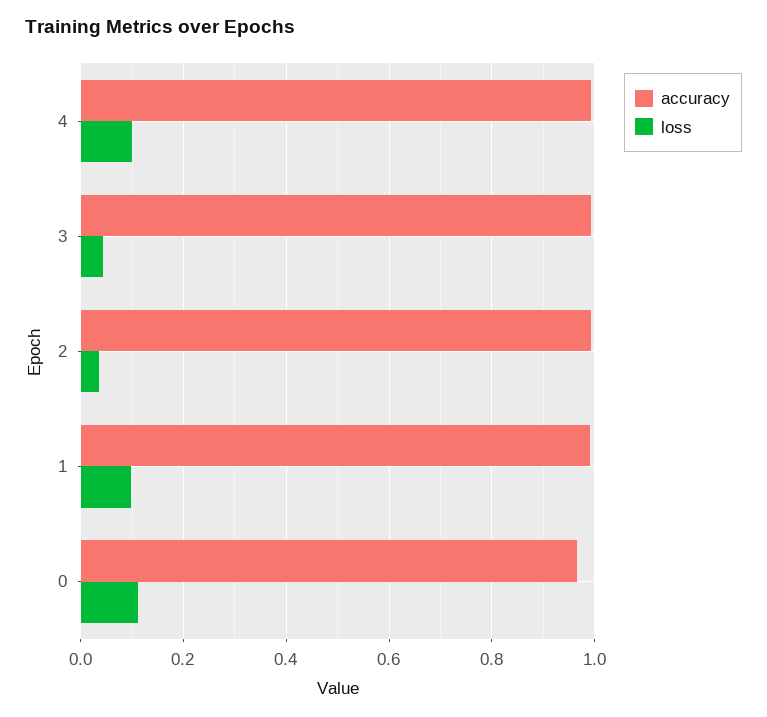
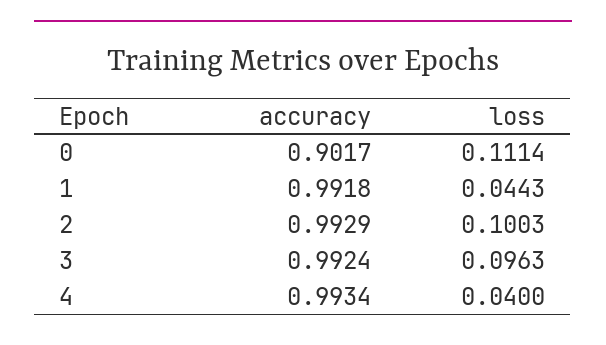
  {
    "accuracy": {
      "4": 0.9934,
      "3": 0.9924,
      "2": 0.9929,
      "1": 0.9918,
-     "0": 0.96
+     "0": 0.9017
    },
    "loss": {
-     "4": 0.1,
+     "4": 0.04,
-     "3": 0.04,
+     "3": 0.0963,
-     "2": 0.04,
+     "2": 0.1003,
-     "1": 0.1,
+     "1": 0.0443,
      "0": 0.1114
    }
  }

